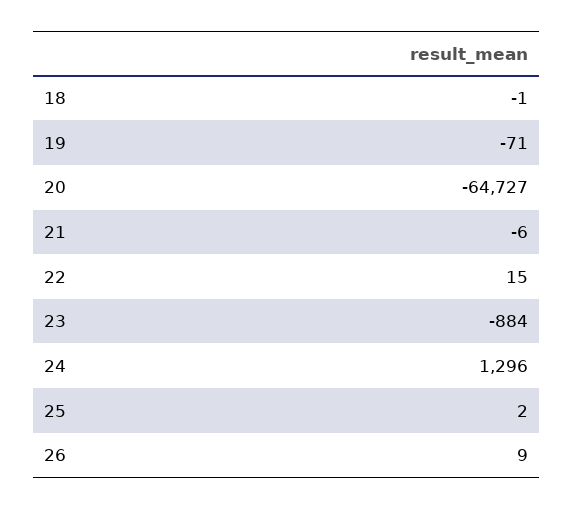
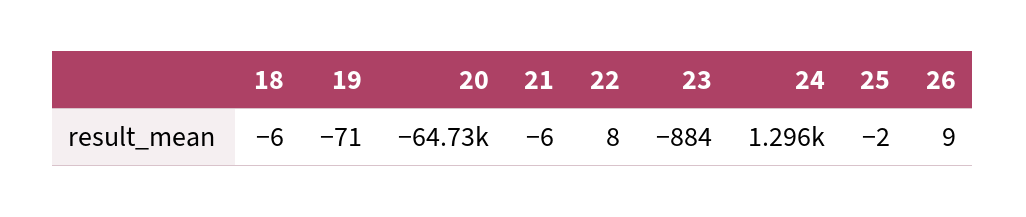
  {
-   "18": -1,
+   "18": -6,
    "19": -71,
    "20": -64727,
    "21": -6,
-   "22": 15,
+   "22": 8,
    "23": -884,
    "24": 1296,
-   "25": 2,
+   "25": -2,
    "26": 9
  }

